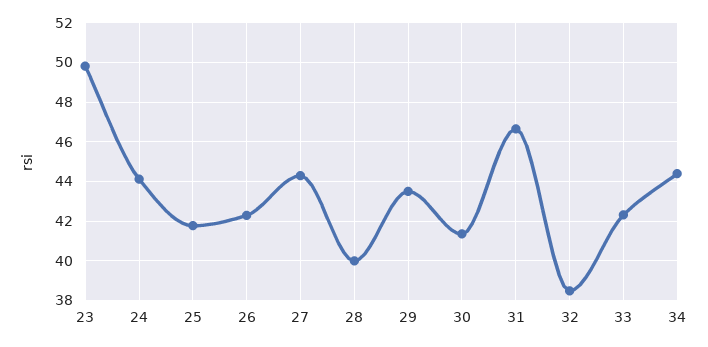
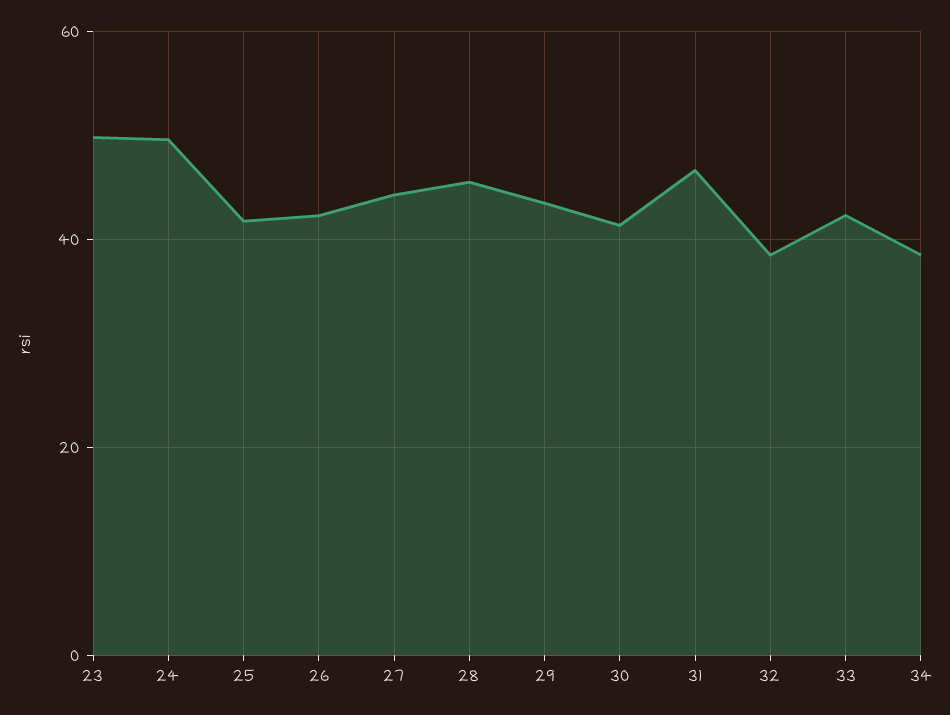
  {
    "23": 50,
-   "24": 44,
+   "24": 50,
    "25": 42,
    "26": 42.5,
    "27": 44.5,
-   "28": 40,
+   "28": 46,
    "29": 43.5,
    "30": 41.5,
    "31": 46.5,
    "32": 38.5,
    "33": 42.5,
-   "34": 44.5
+   "34": 38
  }

